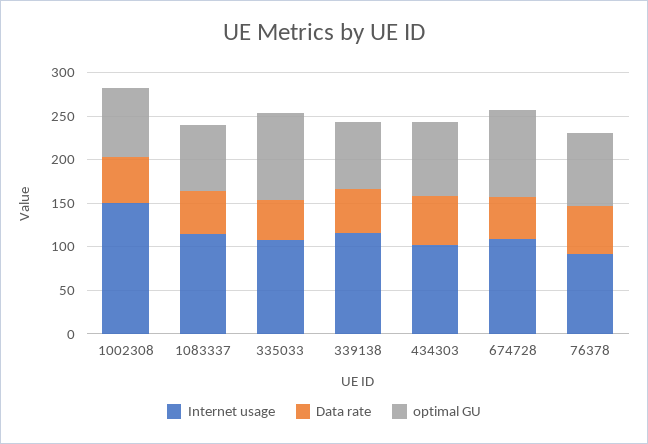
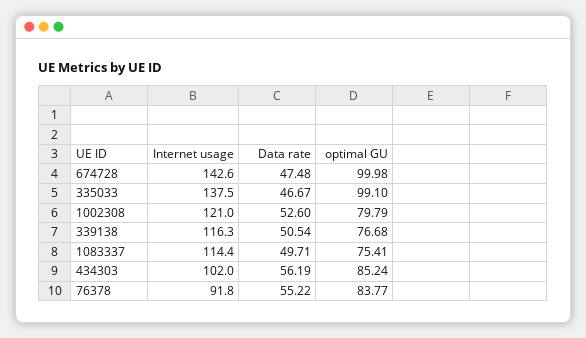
  {
    "Internet usage": {
-     "1002308": 150,
+     "1002308": 121,
      "1083337": 114.4,
-     "335033": 110,
+     "335033": 137.5,
      "339138": 116.3,
      "434303": 102,
-     "674728": 110,
+     "674728": 142.6,
      "76378": 91.8
    },
    "Data rate": {
      "1002308": 52.6,
      "1083337": 49.71,
      "335033": 46.67,
      "339138": 50.54,
      "434303": 56.19,
      "674728": 47.48,
      "76378": 55.22
    },
    "optimal GU": {
      "1002308": 79.79,
      "1083337": 75.41,
      "335033": 99.1,
      "339138": 76.68,
      "434303": 85.24,
      "674728": 99.98,
      "76378": 83.77
    }
  }

